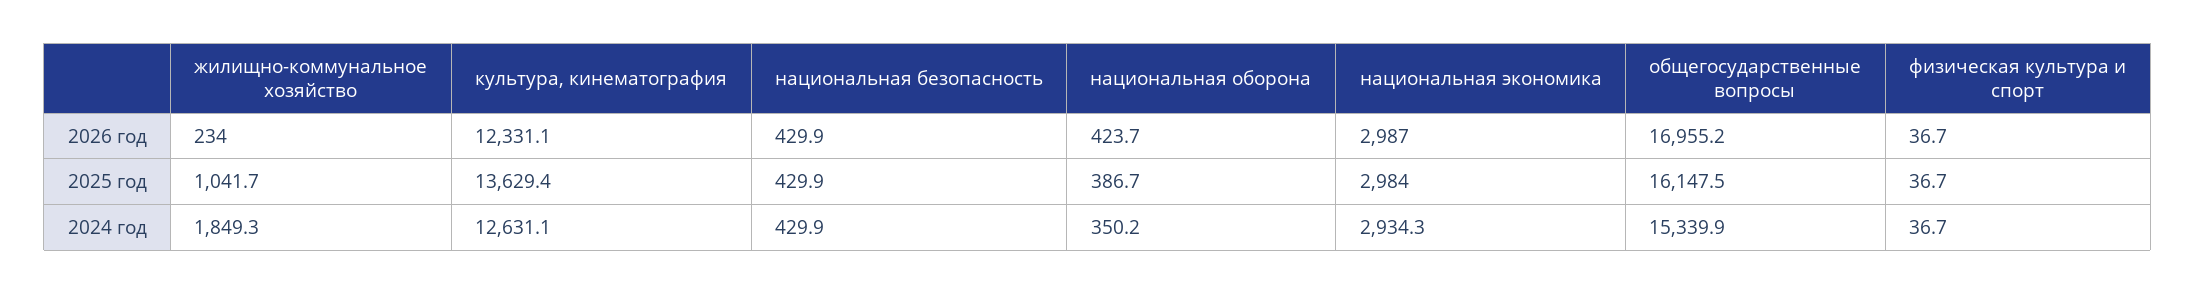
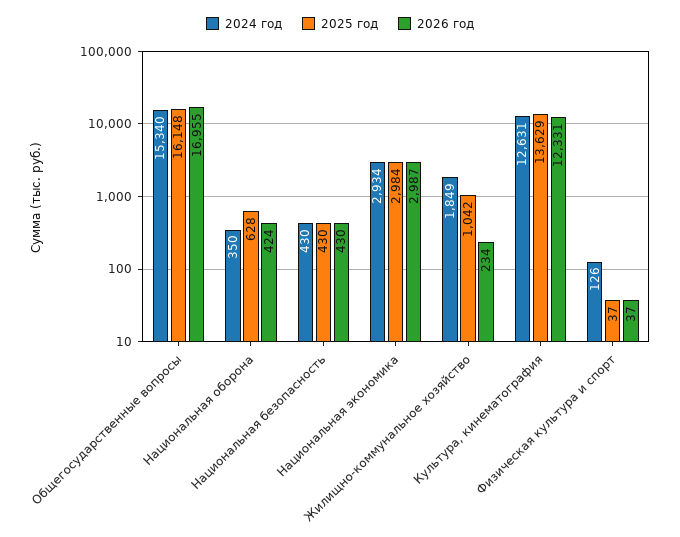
  {
    "2026 год": {
      "жилищно-коммунальное хозяйство": 234,
      "культура, кинематография": 12331.1,
      "национальная безопасность": 429.9,
      "национальная оборона": 423.7,
      "национальная экономика": 2987,
      "общегосударственные вопросы": 16955.2,
      "физическая культура и спорт": 36.7
    },
    "2025 год": {
      "жилищно-коммунальное хозяйство": 1041.7,
      "культура, кинематография": 13629.4,
      "национальная безопасность": 429.9,
-     "национальная оборона": 386.7,
+     "национальная оборона": 628,
      "национальная экономика": 2984,
      "общегосударственные вопросы": 16147.5,
      "физическая культура и спорт": 36.7
    },
    "2024 год": {
      "жилищно-коммунальное хозяйство": 1849.3,
      "культура, кинематография": 12631.1,
      "национальная безопасность": 429.9,
      "национальная оборона": 350.2,
      "национальная экономика": 2934.3,
      "общегосударственные вопросы": 15339.9,
-     "физическая культура и спорт": 36.7
+     "физическая культура и спорт": 126
    }
  }

